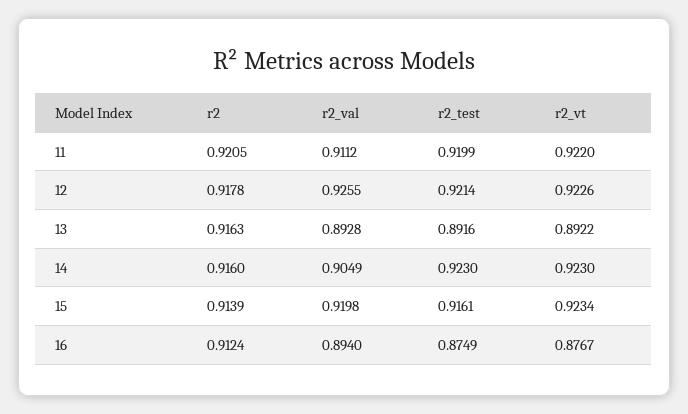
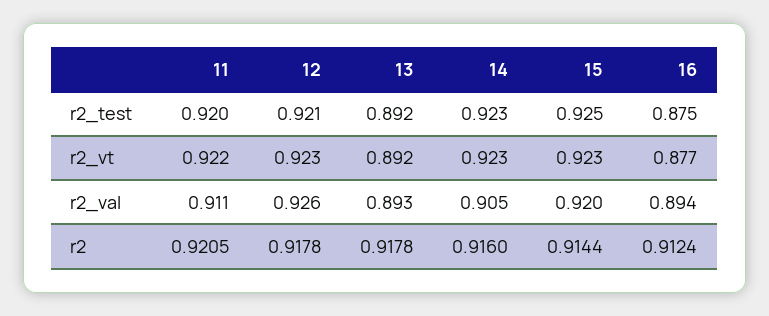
  {
    "r2": {
      "11": 0.9205,
      "12": 0.9178,
-     "13": 0.9163,
+     "13": 0.9178,
      "14": 0.916,
-     "15": 0.9139,
+     "15": 0.9144,
      "16": 0.9124
    },
    "r2_val": {
      "11": 0.9112,
      "12": 0.9255,
      "13": 0.8928,
      "14": 0.9049,
      "15": 0.9198,
      "16": 0.894
    },
    "r2_test": {
      "11": 0.9199,
      "12": 0.9214,
      "13": 0.8916,
      "14": 0.923,
-     "15": 0.9161,
+     "15": 0.925,
      "16": 0.8749
    },
    "r2_vt": {
      "11": 0.922,
      "12": 0.9226,
      "13": 0.8922,
      "14": 0.923,
      "15": 0.9234,
      "16": 0.8767
    }
  }

